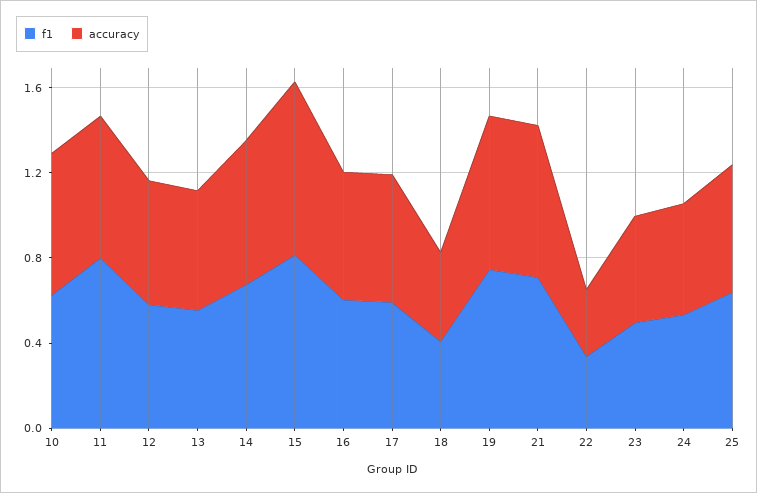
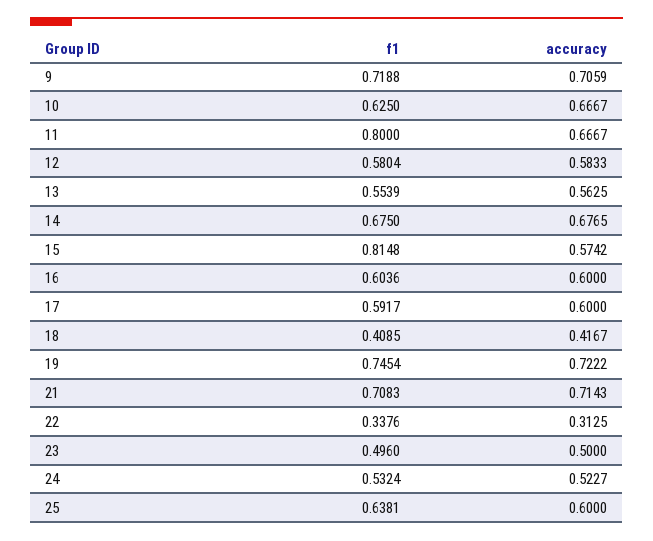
  {
    "f1": {
      "10": 0.625,
      "11": 0.8,
      "12": 0.5804,
      "13": 0.5539,
      "14": 0.675,
      "15": 0.8148,
      "16": 0.6036,
      "17": 0.5917,
      "18": 0.4085,
      "19": 0.7454,
      "21": 0.7083,
      "22": 0.3376,
      "23": 0.496,
      "24": 0.5324,
-     "25": 0.6381
+     "25": 0.6381,
+     "9": 0.7188
    },
    "accuracy": {
      "10": 0.6667,
      "11": 0.6667,
      "12": 0.5833,
      "13": 0.5625,
      "14": 0.6765,
-     "15": 0.8,
+     "15": 0.5742,
      "16": 0.6,
      "17": 0.6,
      "18": 0.4167,
      "19": 0.7222,
      "21": 0.7143,
      "22": 0.3125,
      "23": 0.5,
      "24": 0.5227,
-     "25": 0.6
+     "25": 0.6,
+     "9": 0.7059
    }
  }

